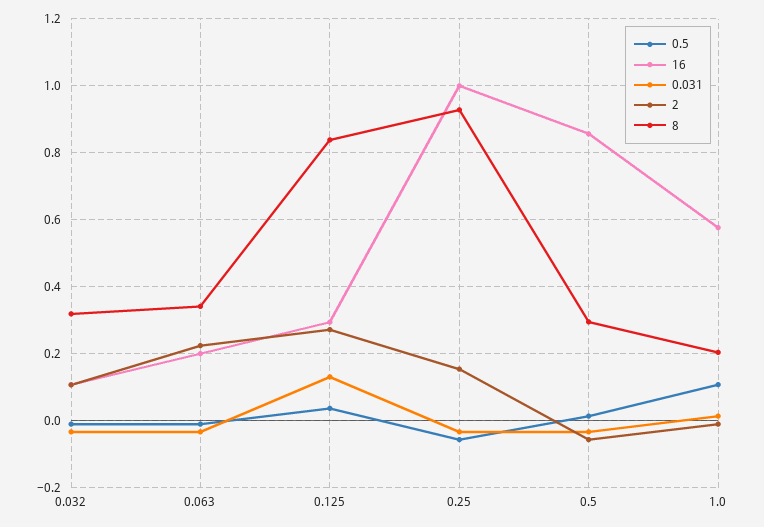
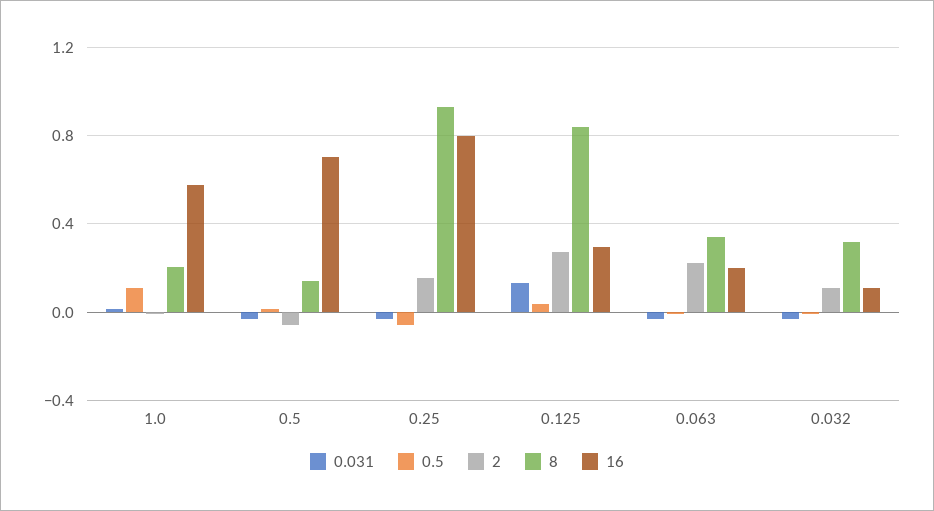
  {
    "0.5": {
      "0.032": 0,
      "0.063": 0,
      "0.125": 0.04,
      "0.25": -0.06,
      "0.5": 0.02,
      "1.0": 0.1
    },
    "16": {
      "0.032": 0.1,
      "0.063": 0.2,
      "0.125": 0.3,
-     "0.25": 1,
+     "0.25": 0.8,
-     "0.5": 0.86,
+     "0.5": 0.7,
      "1.0": 0.58
    },
    "0.031": {
      "0.032": -0.04,
      "0.063": -0.04,
      "0.125": 0.14,
      "0.25": -0.04,
      "0.5": -0.04,
      "1.0": 0.02
    },
    "2": {
      "0.032": 0.1,
      "0.063": 0.22,
      "0.125": 0.28,
      "0.25": 0.16,
      "0.5": -0.06,
      "1.0": 0
    },
    "8": {
      "0.032": 0.32,
      "0.063": 0.34,
      "0.125": 0.84,
      "0.25": 0.92,
-     "0.5": 0.3,
+     "0.5": 0.15,
      "1.0": 0.2
    }
  }

